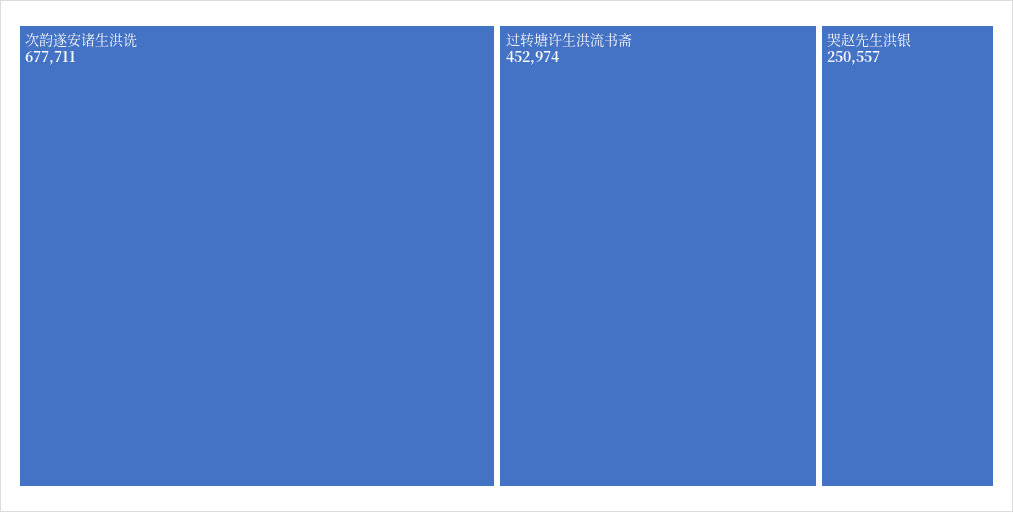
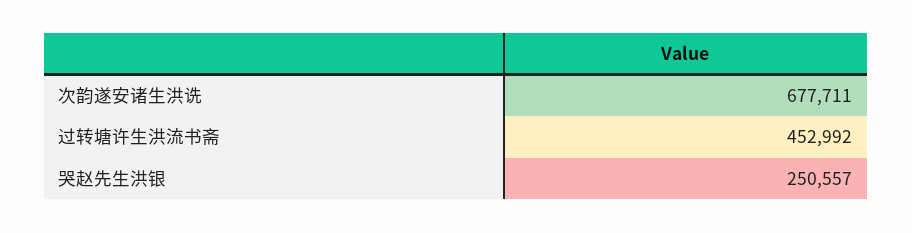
  {
    "次韵遂安诸生洪诜": 677711,
-   "过转塘许生洪流书斋": 452974,
+   "过转塘许生洪流书斋": 452992,
    "哭赵先生洪银": 250557
  }

